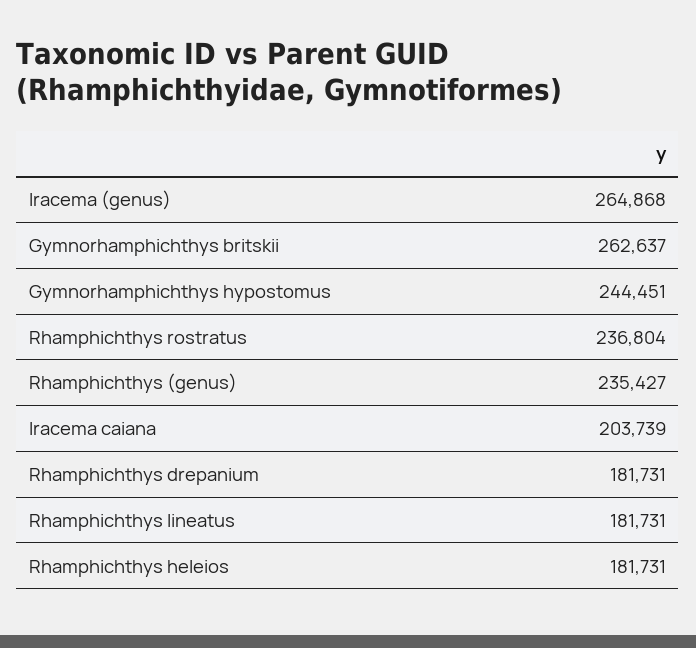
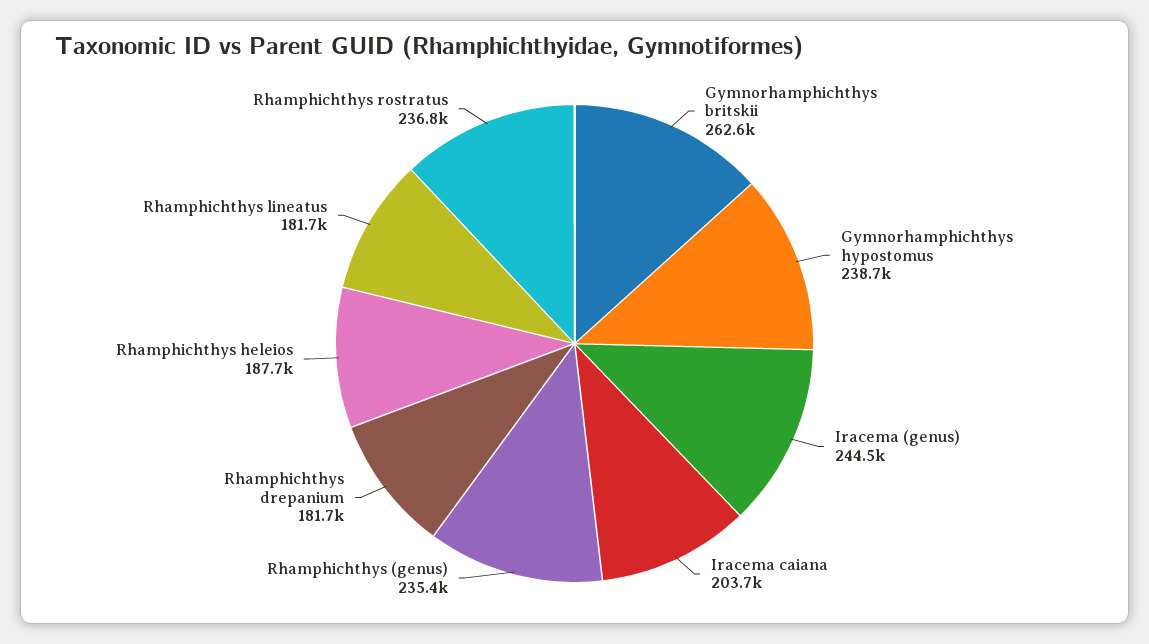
  {
-   "Iracema (genus)": 264868,
+   "Iracema (genus)": 244500,
    "Gymnorhamphichthys britskii": 262637,
-   "Gymnorhamphichthys hypostomus": 244451,
+   "Gymnorhamphichthys hypostomus": 238700,
    "Rhamphichthys rostratus": 236804,
    "Rhamphichthys (genus)": 235427,
    "Iracema caiana": 203739,
    "Rhamphichthys drepanium": 181731,
    "Rhamphichthys lineatus": 181731,
-   "Rhamphichthys heleios": 181731
+   "Rhamphichthys heleios": 187700
  }

